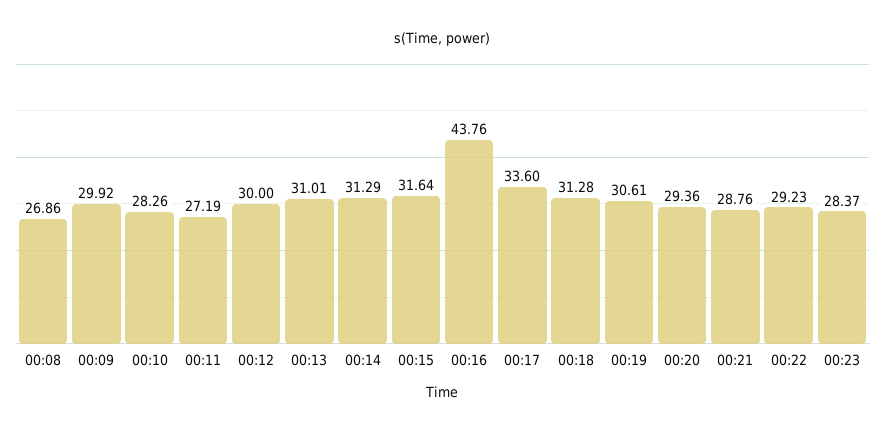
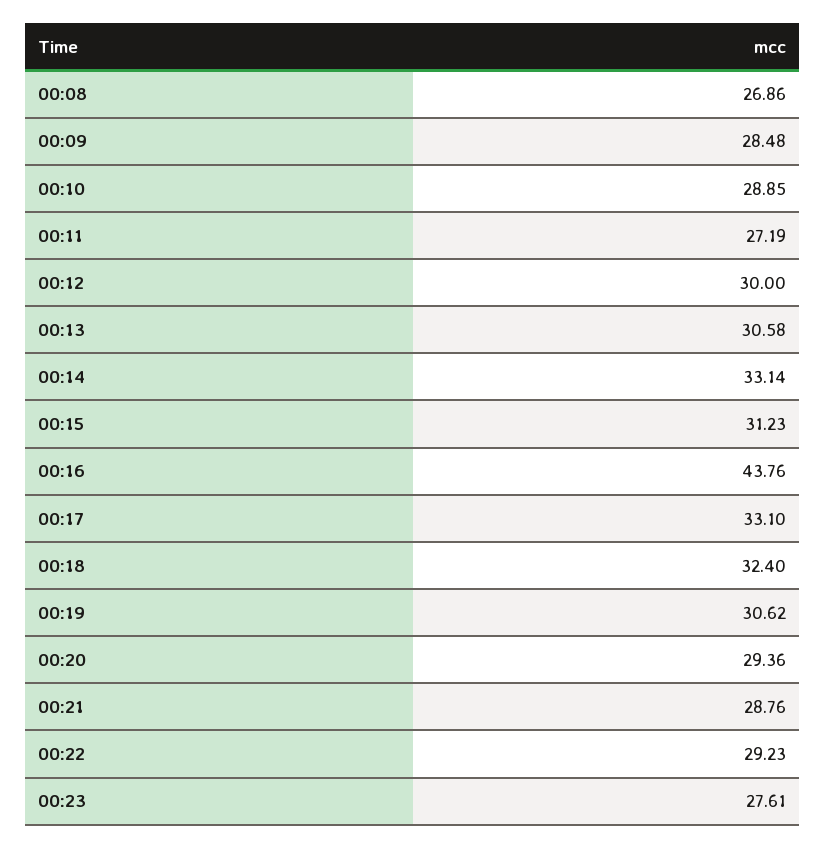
  {
    "00:08": 26.86,
-   "00:09": 29.92,
+   "00:09": 28.48,
-   "00:10": 28.26,
+   "00:10": 28.85,
    "00:11": 27.19,
    "00:12": 30,
-   "00:13": 31.01,
+   "00:13": 30.58,
-   "00:14": 31.29,
+   "00:14": 33.14,
-   "00:15": 31.64,
+   "00:15": 31.23,
    "00:16": 43.76,
-   "00:17": 33.6,
+   "00:17": 33.1,
-   "00:18": 31.28,
+   "00:18": 32.4,
-   "00:19": 30.61,
+   "00:19": 30.62,
    "00:20": 29.36,
    "00:21": 28.76,
    "00:22": 29.23,
-   "00:23": 28.37
+   "00:23": 27.61
  }

